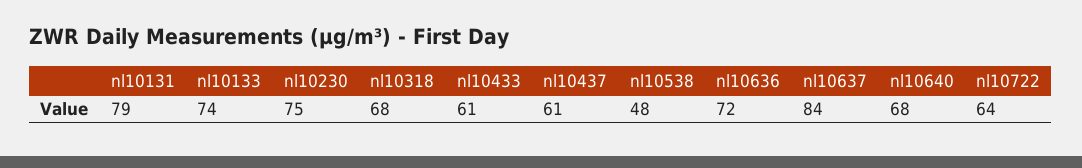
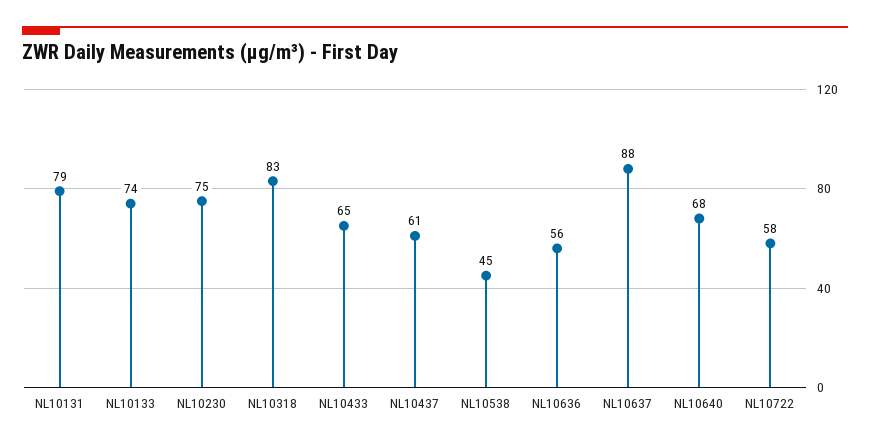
  {
    "nl10131": 79,
    "nl10133": 74,
    "nl10230": 75,
-   "nl10318": 68,
+   "nl10318": 83,
-   "nl10433": 61,
+   "nl10433": 65,
    "nl10437": 61,
-   "nl10538": 48,
+   "nl10538": 45,
-   "nl10636": 72,
+   "nl10636": 56,
-   "nl10637": 84,
+   "nl10637": 88,
    "nl10640": 68,
-   "nl10722": 64
+   "nl10722": 58
  }

